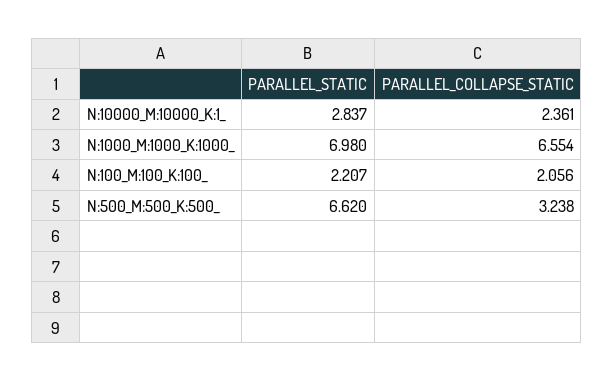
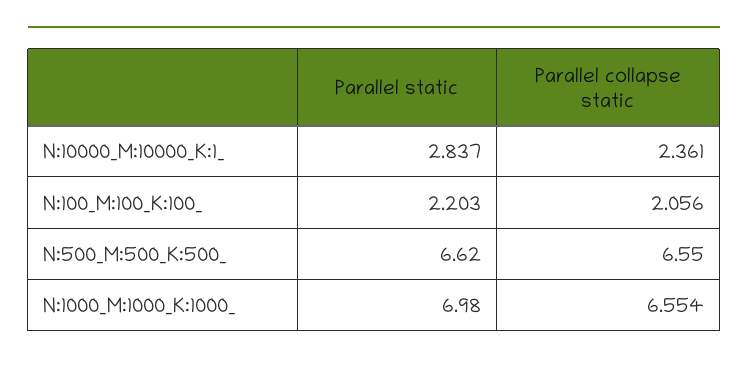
  {
    "PARALLEL_STATIC": {
      "N:10000_M:10000_K:1_": 2.837,
      "N:1000_M:1000_K:1000_": 6.98,
-     "N:100_M:100_K:100_": 2.207,
+     "N:100_M:100_K:100_": 2.203,
      "N:500_M:500_K:500_": 6.62
    },
    "PARALLEL_COLLAPSE_STATIC": {
      "N:10000_M:10000_K:1_": 2.361,
      "N:1000_M:1000_K:1000_": 6.554,
      "N:100_M:100_K:100_": 2.056,
-     "N:500_M:500_K:500_": 3.238
+     "N:500_M:500_K:500_": 6.55
    }
  }

